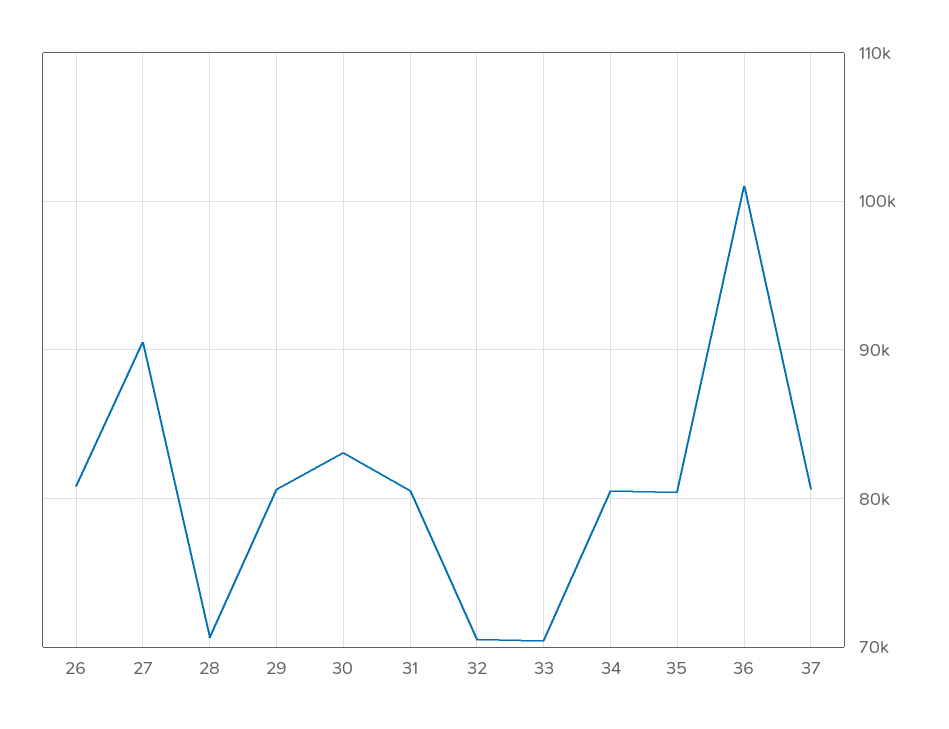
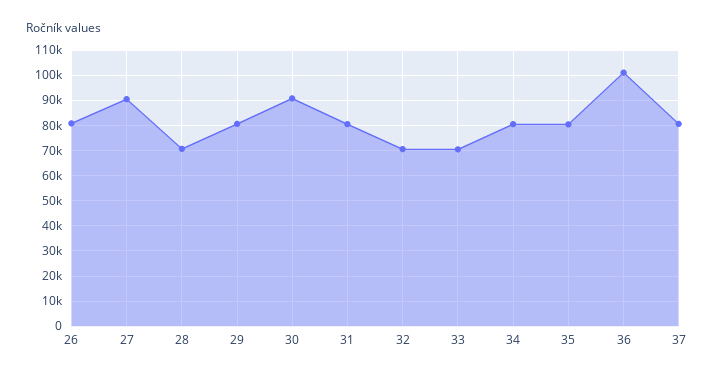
  {
    "26": 81000,
    "27": 91000,
    "28": 71000,
    "29": 81000,
-   "30": 83000,
+   "30": 90000,
    "31": 81000,
    "32": 71000,
    "33": 70000,
    "34": 81000,
    "35": 80000,
    "36": 101000,
    "37": 81000
  }

